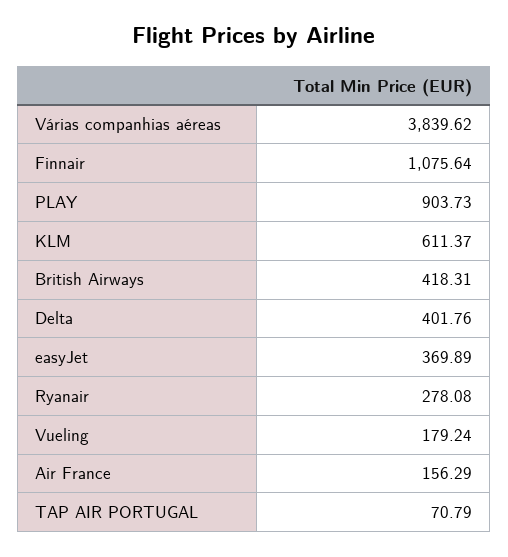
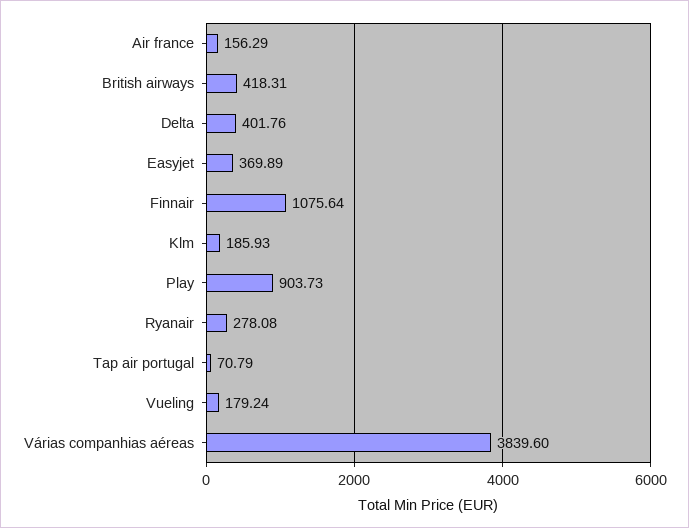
  {
-   "Várias companhias aéreas": 3839.62,
+   "Várias companhias aéreas": 3839.6,
    "Finnair": 1075.64,
    "PLAY": 903.73,
-   "KLM": 611.37,
+   "KLM": 185.93,
    "British Airways": 418.31,
    "Delta": 401.76,
    "easyJet": 369.89,
    "Ryanair": 278.08,
    "Vueling": 179.24,
    "Air France": 156.29,
    "TAP AIR PORTUGAL": 70.79
  }

